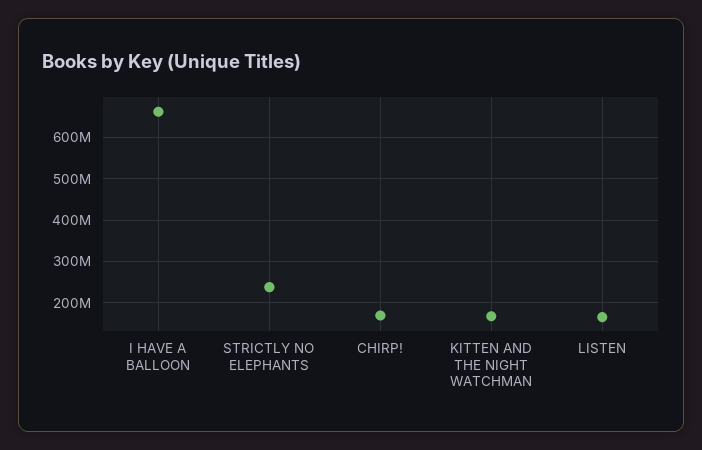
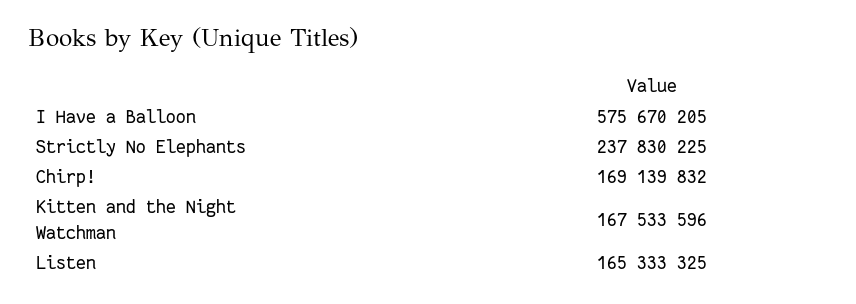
  {
-   "I HAVE A BALLOON": 660000000,
+   "I HAVE A BALLOON": 575670205,
    "STRICTLY NO ELEPHANTS": 237830225,
    "CHIRP!": 169139832,
    "KITTEN AND THE NIGHT WATCHMAN": 167533596,
    "LISTEN": 165333325
  }

